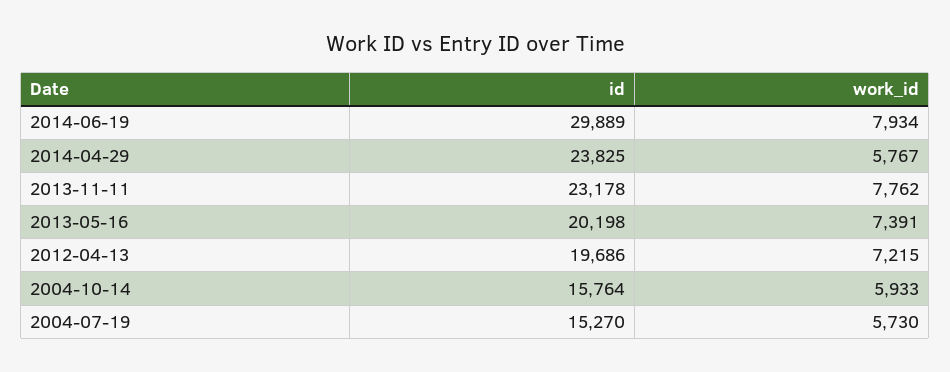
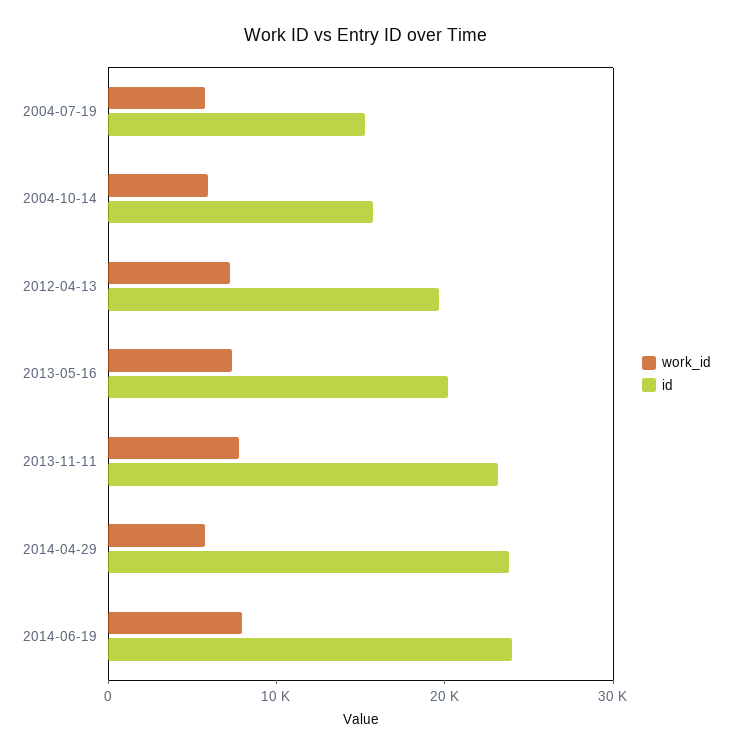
  {
    "id": {
-     "2014-06-19": 29889,
+     "2014-06-19": 24000,
      "2014-04-29": 23825,
      "2013-11-11": 23178,
      "2013-05-16": 20198,
      "2012-04-13": 19686,
      "2004-10-14": 15764,
      "2004-07-19": 15270
    },
    "work_id": {
      "2014-06-19": 7934,
      "2014-04-29": 5767,
      "2013-11-11": 7762,
      "2013-05-16": 7391,
      "2012-04-13": 7215,
      "2004-10-14": 5933,
      "2004-07-19": 5730
    }
  }

